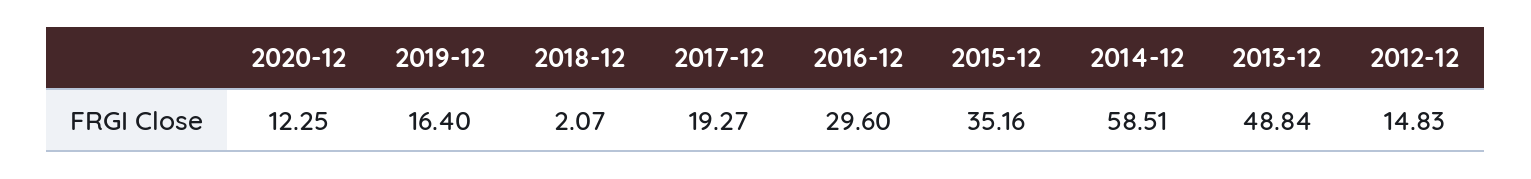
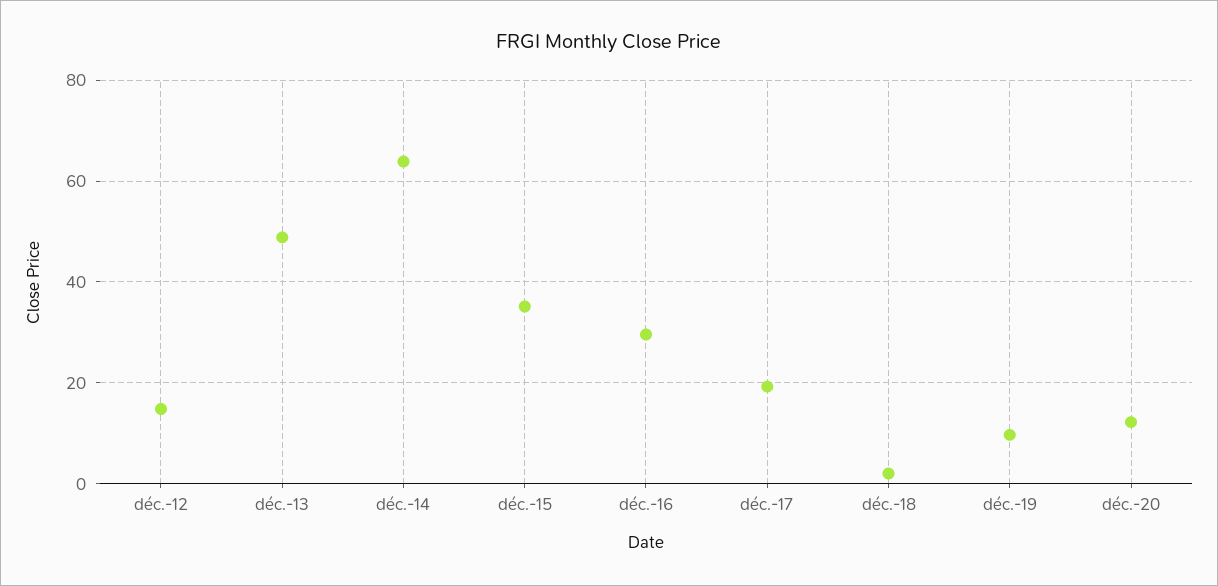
  {
    "2020-12": 12.25,
-   "2019-12": 16.4,
+   "2019-12": 10,
    "2018-12": 2.07,
    "2017-12": 19.27,
    "2016-12": 29.6,
    "2015-12": 35.16,
-   "2014-12": 58.51,
+   "2014-12": 64,
    "2013-12": 48.84,
    "2012-12": 14.83
  }

